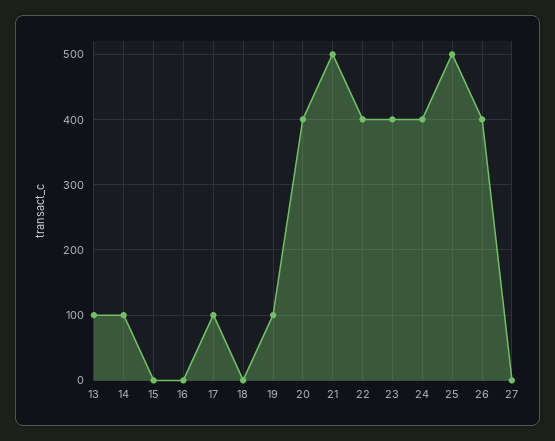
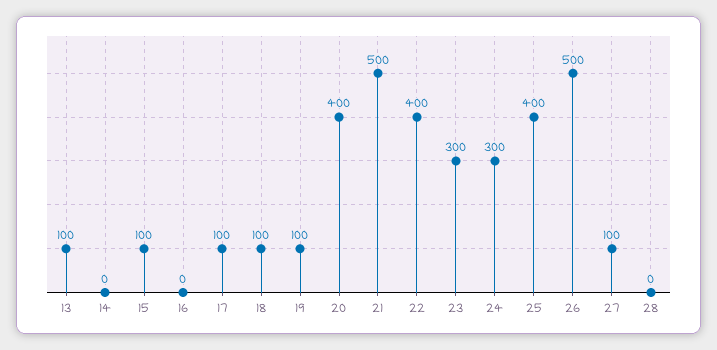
  {
    "13": 100,
-   "14": 100,
+   "14": 0,
-   "15": 0,
+   "15": 100,
    "16": 0,
    "17": 100,
-   "18": 0,
+   "18": 100,
    "19": 100,
    "20": 400,
    "21": 500,
    "22": 400,
-   "23": 400,
+   "23": 300,
-   "24": 400,
+   "24": 300,
-   "25": 500,
+   "25": 400,
-   "26": 400,
+   "26": 500,
-   "27": 0
+   "27": 100,
+   "28": 0
  }

